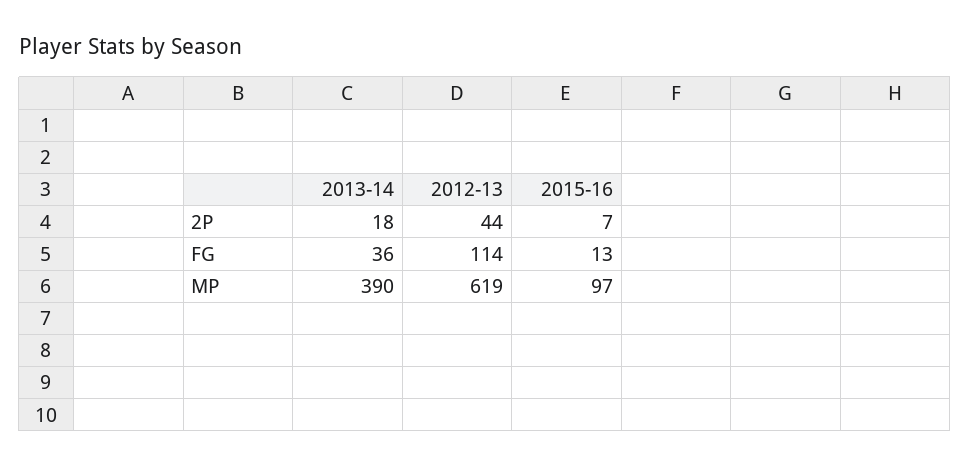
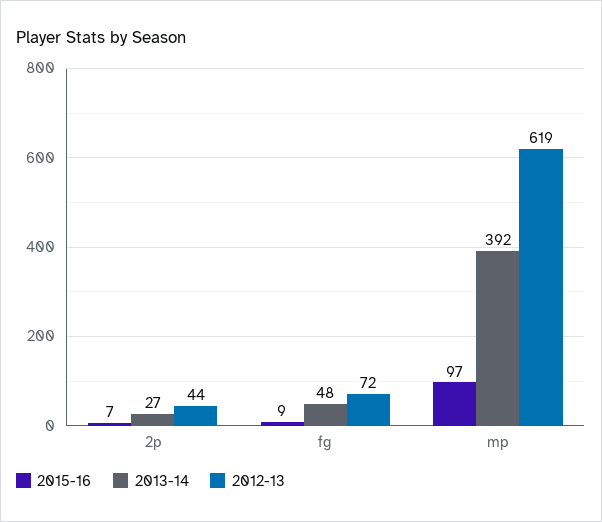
  {
    "2013-14": {
-     "2P": 18,
+     "2P": 27,
-     "FG": 36,
+     "FG": 48,
-     "MP": 390
+     "MP": 392
    },
    "2012-13": {
      "2P": 44,
-     "FG": 114,
+     "FG": 72,
      "MP": 619
    },
    "2015-16": {
      "2P": 7,
-     "FG": 13,
+     "FG": 9,
      "MP": 97
    }
  }

